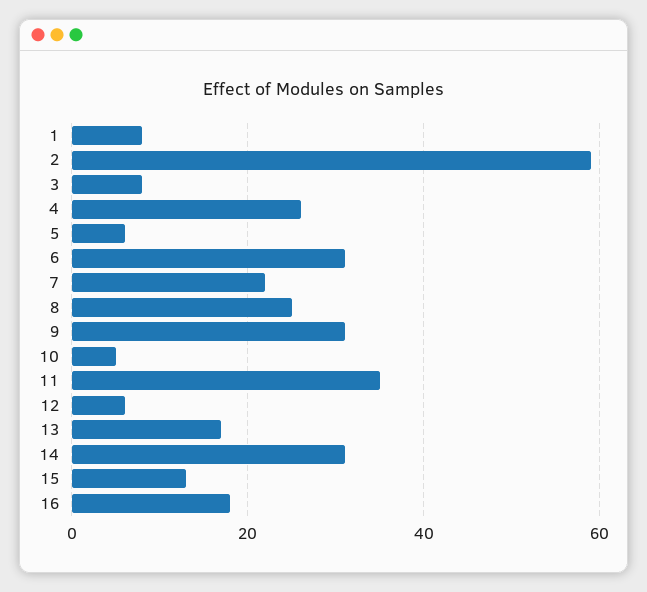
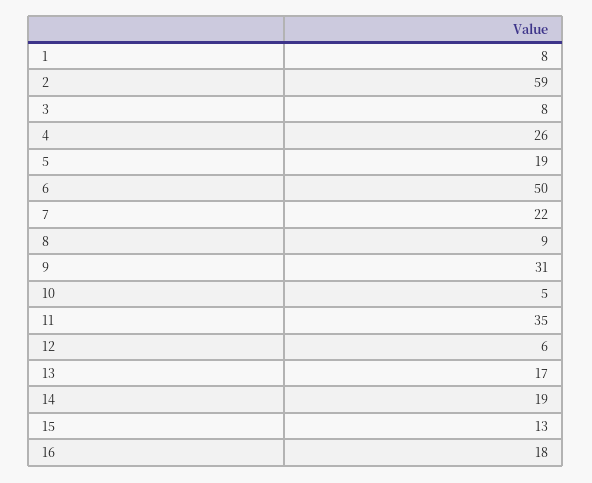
  {
    "1": 8,
    "2": 59,
    "3": 8,
    "4": 26,
-   "5": 5,
+   "5": 19,
-   "6": 30,
+   "6": 50,
    "7": 22,
-   "8": 25,
+   "8": 9,
    "9": 31,
    "10": 5,
    "11": 35,
    "12": 6,
    "13": 17,
-   "14": 30,
+   "14": 19,
    "15": 13,
    "16": 18
  }

